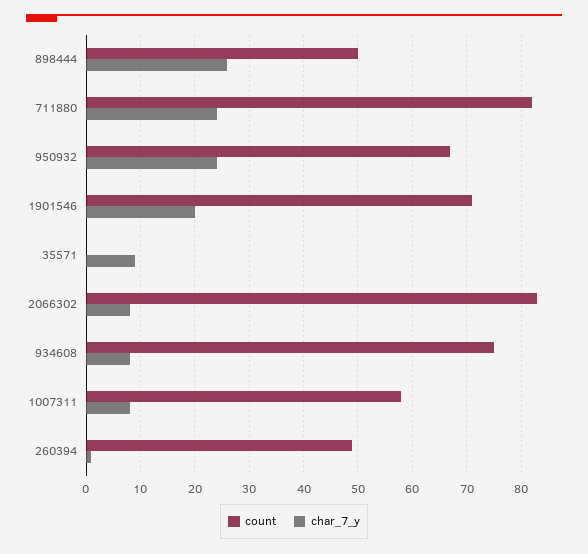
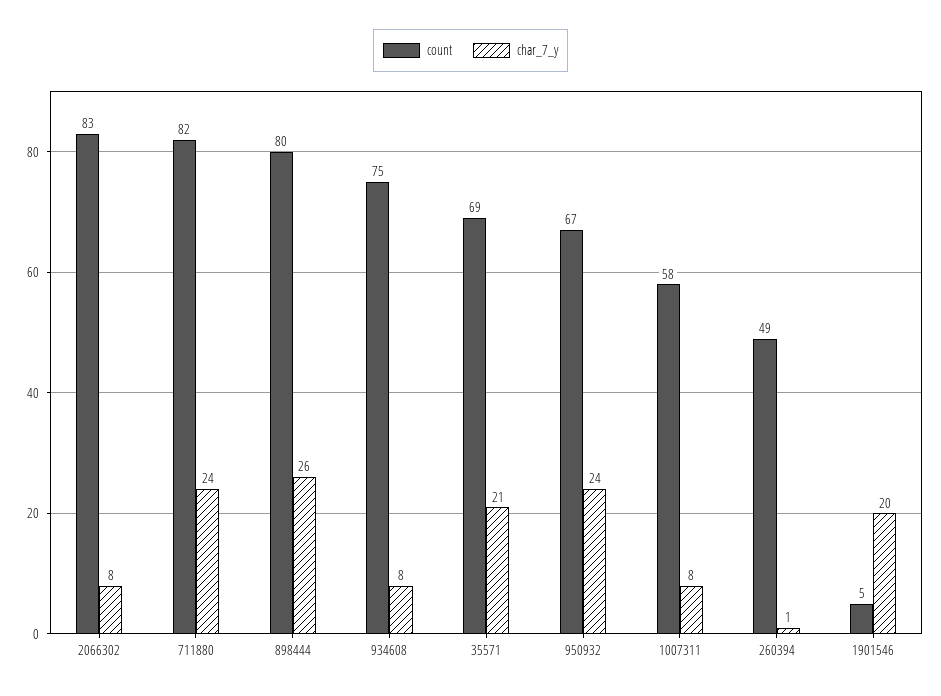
  {
    "count": {
-     "898444": 50,
+     "898444": 80,
      "711880": 82,
      "950932": 67,
-     "1901546": 70,
+     "1901546": 5,
-     "35571": 0,
+     "35571": 69,
      "2066302": 83,
      "934608": 75,
      "1007311": 58,
      "260394": 49
    },
    "char_7_y": {
      "898444": 26,
      "711880": 24,
      "950932": 24,
      "1901546": 20,
-     "35571": 10,
+     "35571": 21,
      "2066302": 8,
      "934608": 8,
      "1007311": 8,
      "260394": 1
    }
  }

